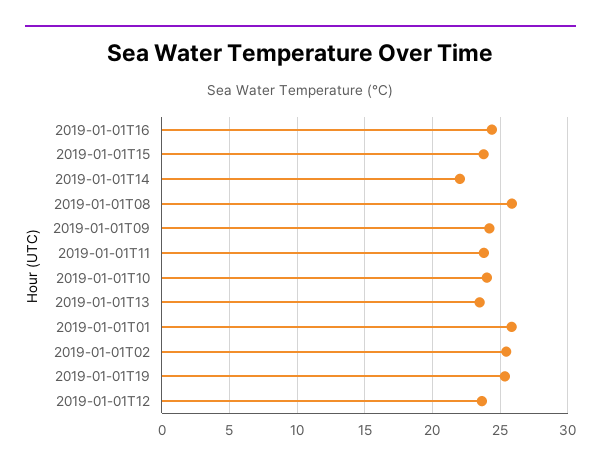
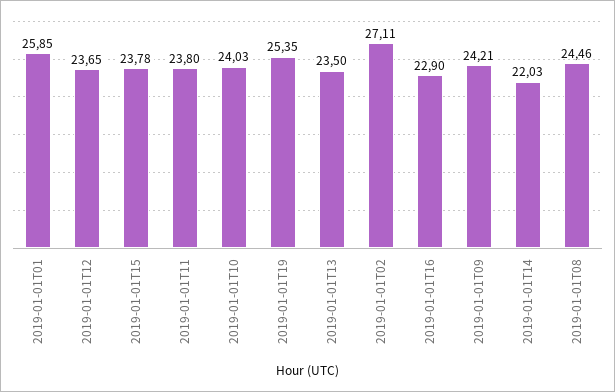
  {
-   "2019-01-01T16": 24.5,
+   "2019-01-01T16": 22.9,
    "2019-01-01T15": 23.78,
    "2019-01-01T14": 22.03,
-   "2019-01-01T08": 26,
+   "2019-01-01T08": 24.46,
    "2019-01-01T09": 24.21,
    "2019-01-01T11": 23.8,
    "2019-01-01T10": 24.03,
    "2019-01-01T13": 23.5,
    "2019-01-01T01": 25.85,
-   "2019-01-01T02": 25.5,
+   "2019-01-01T02": 27.11,
    "2019-01-01T19": 25.35,
    "2019-01-01T12": 23.65
  }

